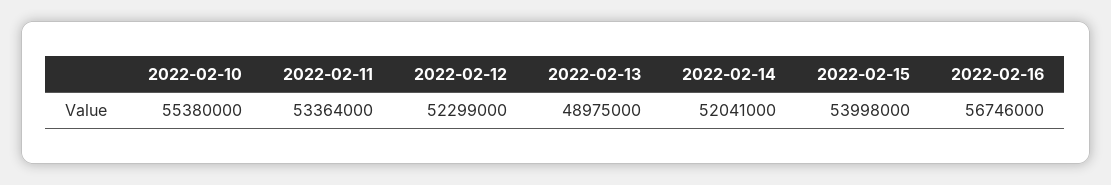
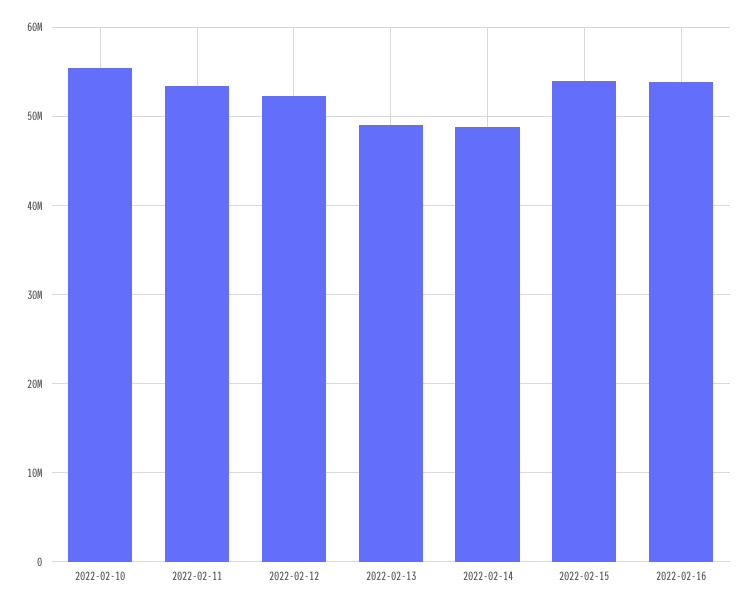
  {
    "2022-02-10": 55380000,
    "2022-02-11": 53364000,
    "2022-02-12": 52299000,
    "2022-02-13": 48975000,
-   "2022-02-14": 52041000,
+   "2022-02-14": 49000000,
    "2022-02-15": 53998000,
-   "2022-02-16": 56746000
+   "2022-02-16": 54000000
  }

